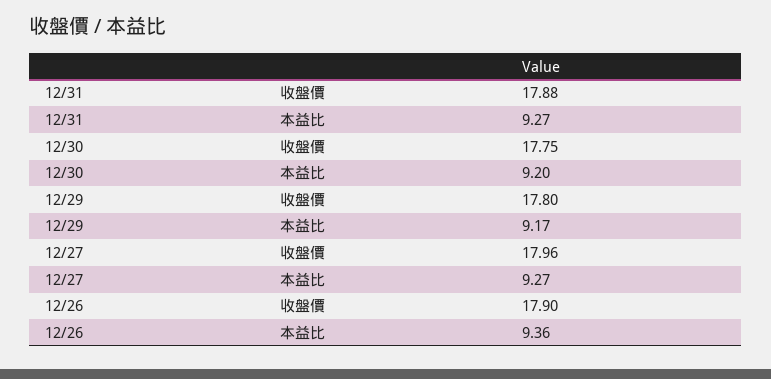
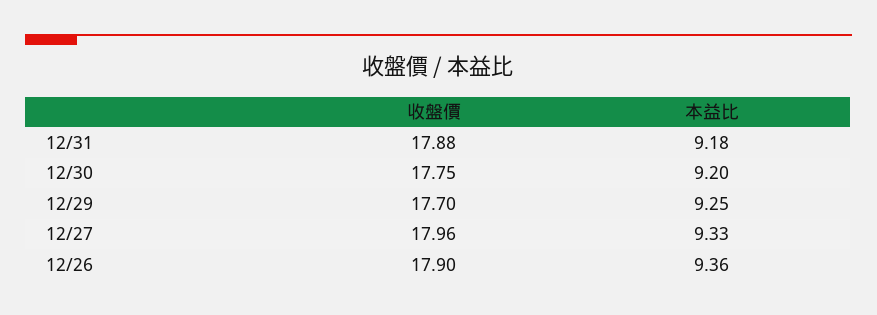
  {
    "12/31": {
      "收盤價": 17.88,
-     "本益比": 9.27
+     "本益比": 9.18
    },
    "12/30": {
      "收盤價": 17.75,
      "本益比": 9.2
    },
    "12/29": {
-     "收盤價": 17.8,
+     "收盤價": 17.7,
-     "本益比": 9.17
+     "本益比": 9.25
    },
    "12/27": {
      "收盤價": 17.96,
-     "本益比": 9.27
+     "本益比": 9.33
    },
    "12/26": {
      "收盤價": 17.9,
      "本益比": 9.36
    }
  }

